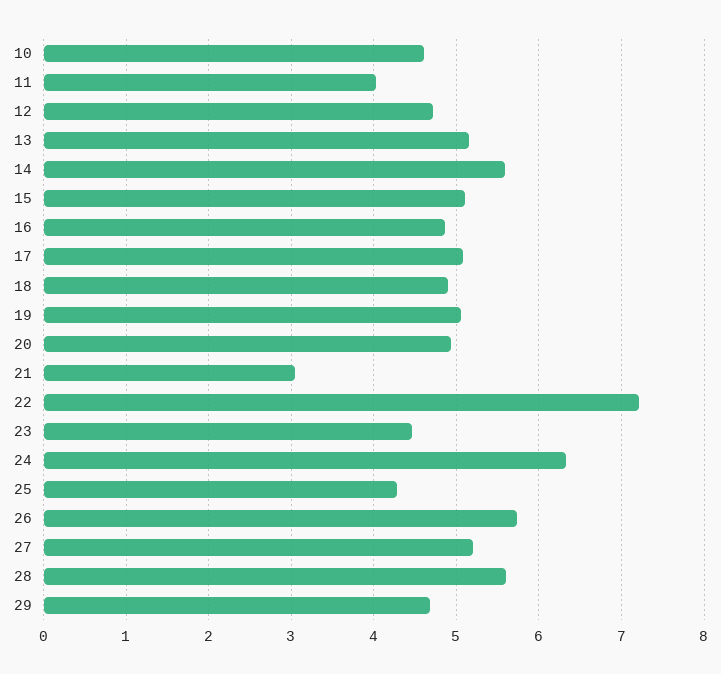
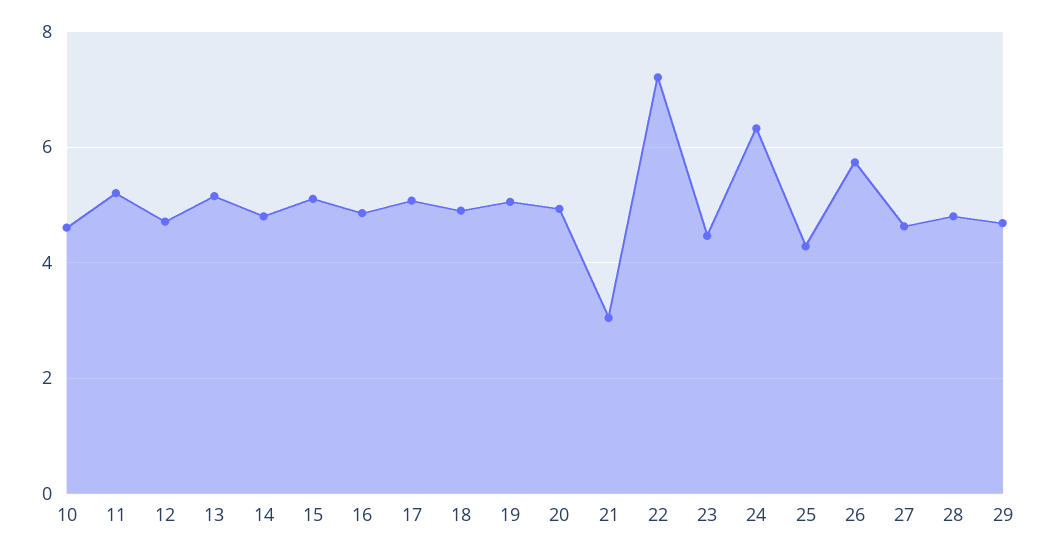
  {
    "10": 4.6,
-   "11": 4,
+   "11": 5.2,
    "12": 4.7,
    "13": 5.2,
-   "14": 5.6,
+   "14": 4.8,
    "15": 5.1,
    "16": 4.9,
    "17": 5.1,
    "18": 4.9,
    "19": 5.1,
    "20": 4.9,
    "21": 3,
    "22": 7.2,
    "23": 4.5,
    "24": 6.3,
    "25": 4.3,
    "26": 5.7,
-   "27": 5.2,
+   "27": 4.6,
-   "28": 5.6,
+   "28": 4.8,
    "29": 4.7
  }

